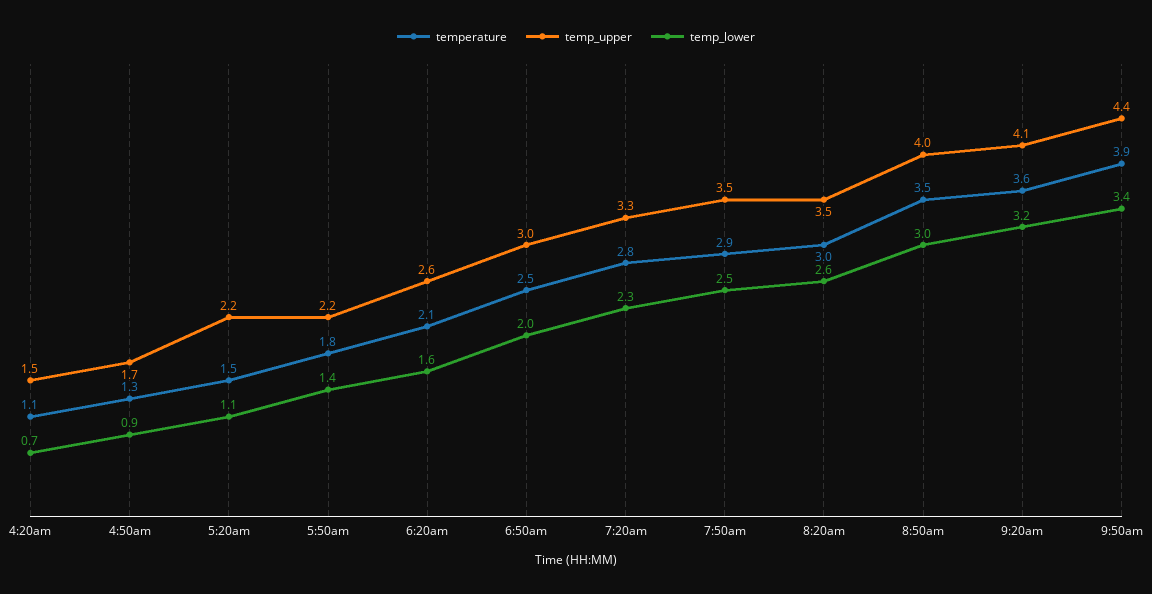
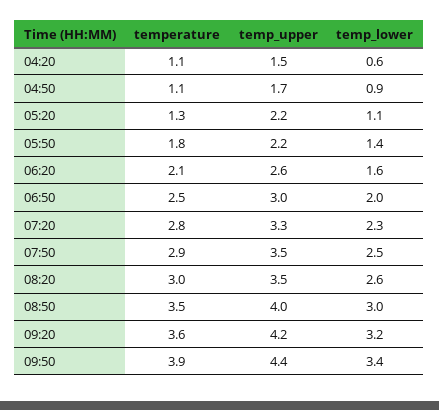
  {
    "temperature": {
      "4:20am": 1.1,
-     "4:50am": 1.3,
+     "4:50am": 1.1,
-     "5:20am": 1.5,
+     "5:20am": 1.3,
      "5:50am": 1.8,
      "6:20am": 2.1,
      "6:50am": 2.5,
      "7:20am": 2.8,
      "7:50am": 2.9,
      "8:20am": 3,
      "8:50am": 3.5,
      "9:20am": 3.6,
      "9:50am": 3.9
    },
    "temp_upper": {
      "4:20am": 1.5,
      "4:50am": 1.7,
      "5:20am": 2.2,
      "5:50am": 2.2,
      "6:20am": 2.6,
      "6:50am": 3,
      "7:20am": 3.3,
      "7:50am": 3.5,
      "8:20am": 3.5,
      "8:50am": 4,
-     "9:20am": 4.1,
+     "9:20am": 4.2,
      "9:50am": 4.4
    },
    "temp_lower": {
-     "4:20am": 0.7,
+     "4:20am": 0.6,
      "4:50am": 0.9,
      "5:20am": 1.1,
      "5:50am": 1.4,
      "6:20am": 1.6,
      "6:50am": 2,
      "7:20am": 2.3,
      "7:50am": 2.5,
      "8:20am": 2.6,
      "8:50am": 3,
      "9:20am": 3.2,
      "9:50am": 3.4
    }
  }

